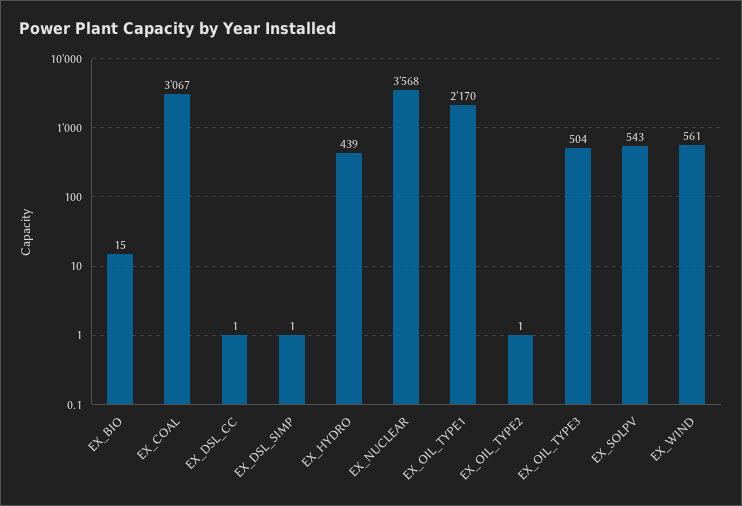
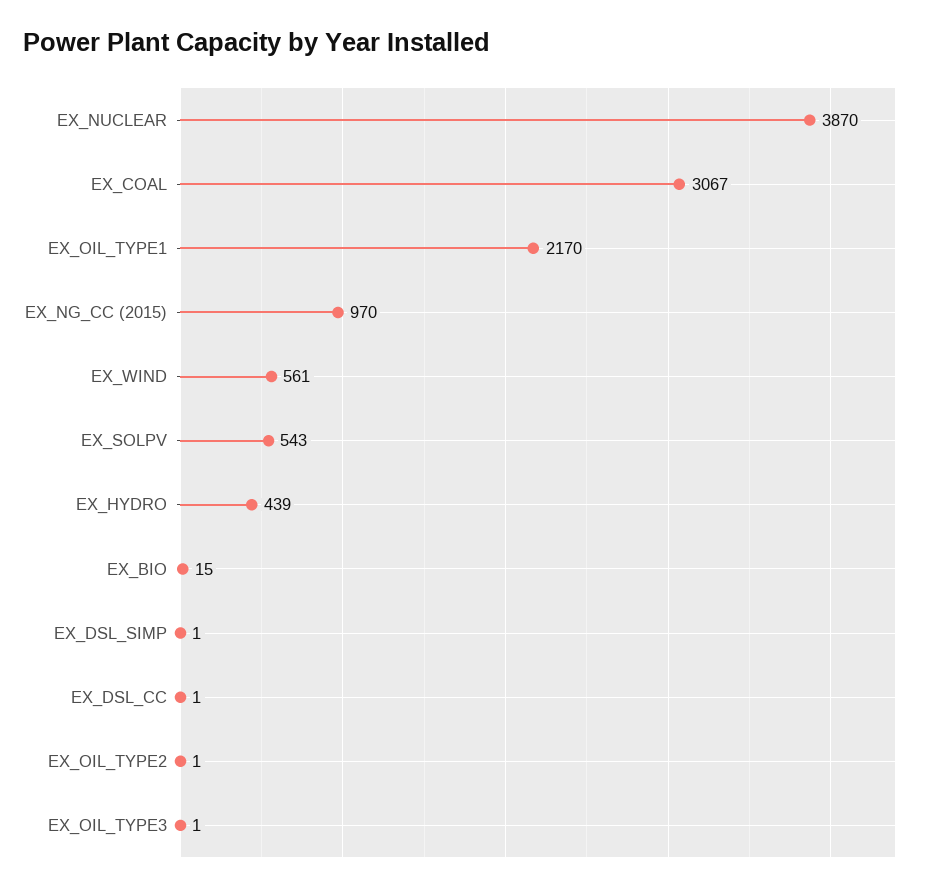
  {
    "EX_BIO": 15,
    "EX_COAL": 3067,
    "EX_DSL_CC": 1,
    "EX_DSL_SIMP": 1,
    "EX_HYDRO": 439,
-   "EX_NUCLEAR": 3568,
+   "EX_NUCLEAR": 3870,
    "EX_OIL_TYPE1": 2170,
    "EX_OIL_TYPE2": 1,
-   "EX_OIL_TYPE3": 504,
+   "EX_OIL_TYPE3": 1,
    "EX_SOLPV": 543,
-   "EX_WIND": 561
+   "EX_WIND": 561,
+   "EX_NG_CC (2015)": 970
  }

